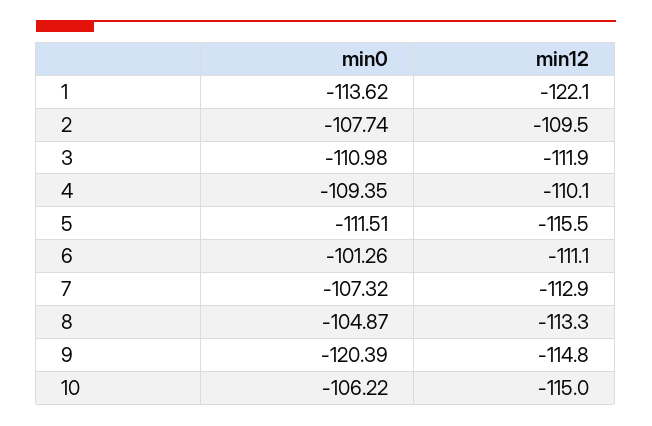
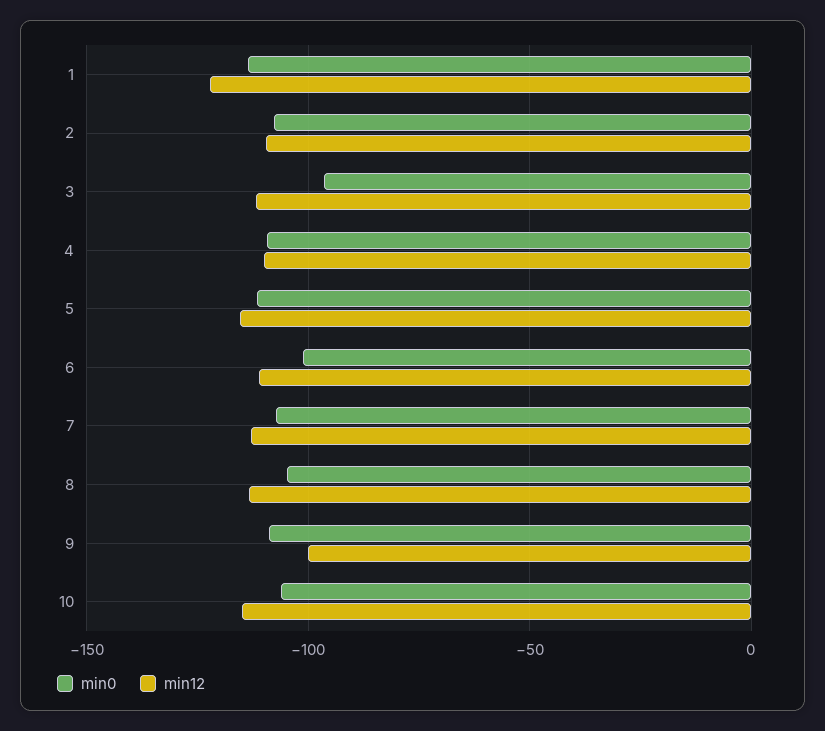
  {
    "min0": {
      "1": -113.62,
      "2": -107.74,
-     "3": -110.98,
+     "3": -95,
      "4": -109.35,
      "5": -111.51,
      "6": -101.26,
      "7": -107.32,
      "8": -104.87,
-     "9": -120.39,
+     "9": -110,
      "10": -106.22
    },
    "min12": {
      "1": -122.1,
      "2": -109.5,
      "3": -111.9,
      "4": -110.1,
      "5": -115.5,
      "6": -111.1,
      "7": -112.9,
      "8": -113.3,
-     "9": -114.8,
+     "9": -100,
      "10": -115
    }
  }

